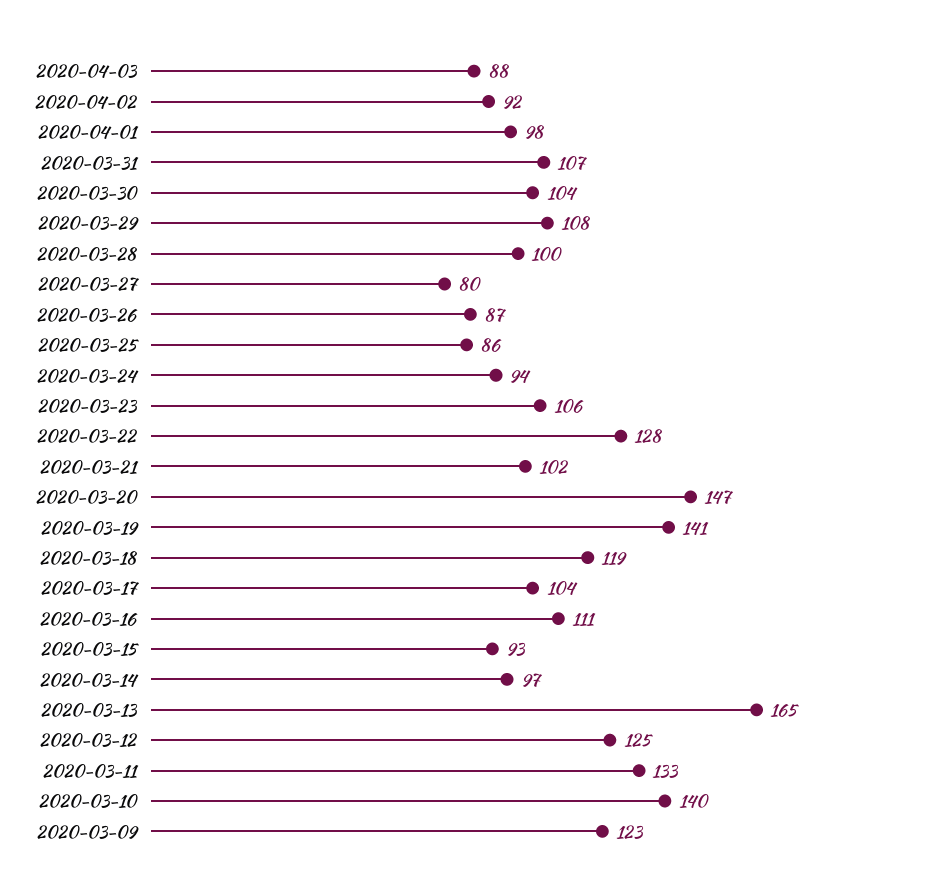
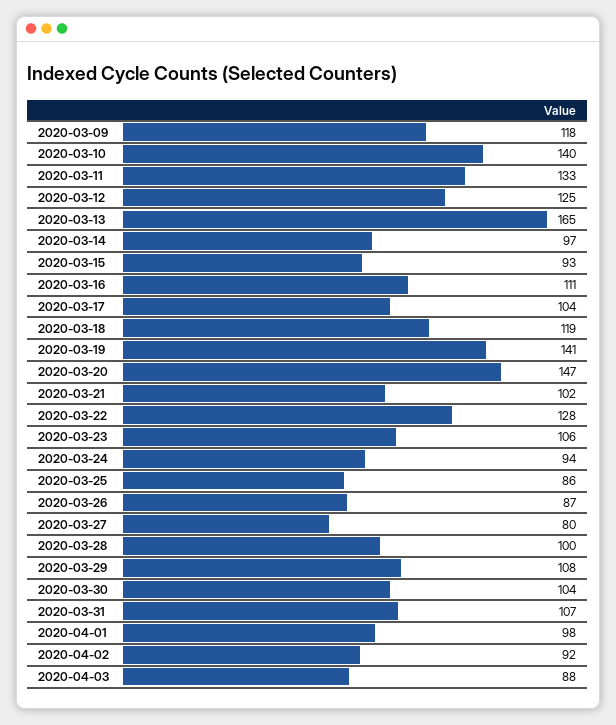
  {
    "2020-04-03": 88,
    "2020-04-02": 92,
    "2020-04-01": 98,
    "2020-03-31": 107,
    "2020-03-30": 104,
    "2020-03-29": 108,
    "2020-03-28": 100,
    "2020-03-27": 80,
    "2020-03-26": 87,
    "2020-03-25": 86,
    "2020-03-24": 94,
    "2020-03-23": 106,
    "2020-03-22": 128,
    "2020-03-21": 102,
    "2020-03-20": 147,
    "2020-03-19": 141,
    "2020-03-18": 119,
    "2020-03-17": 104,
    "2020-03-16": 111,
    "2020-03-15": 93,
    "2020-03-14": 97,
    "2020-03-13": 165,
    "2020-03-12": 125,
    "2020-03-11": 133,
    "2020-03-10": 140,
-   "2020-03-09": 123
+   "2020-03-09": 118
  }

